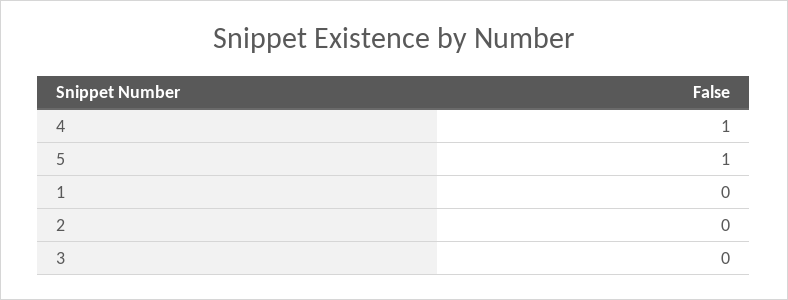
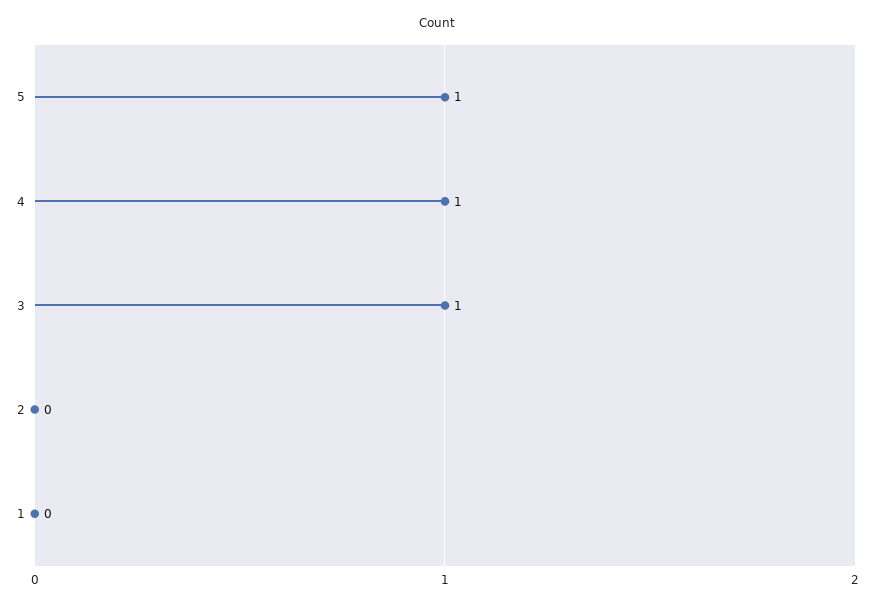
  {
    "4": 1,
    "5": 1,
    "1": 0,
    "2": 0,
-   "3": 0
+   "3": 1
  }

